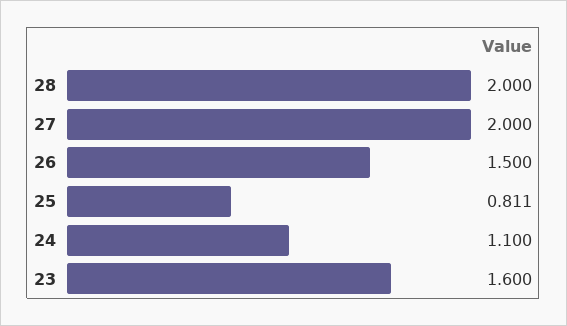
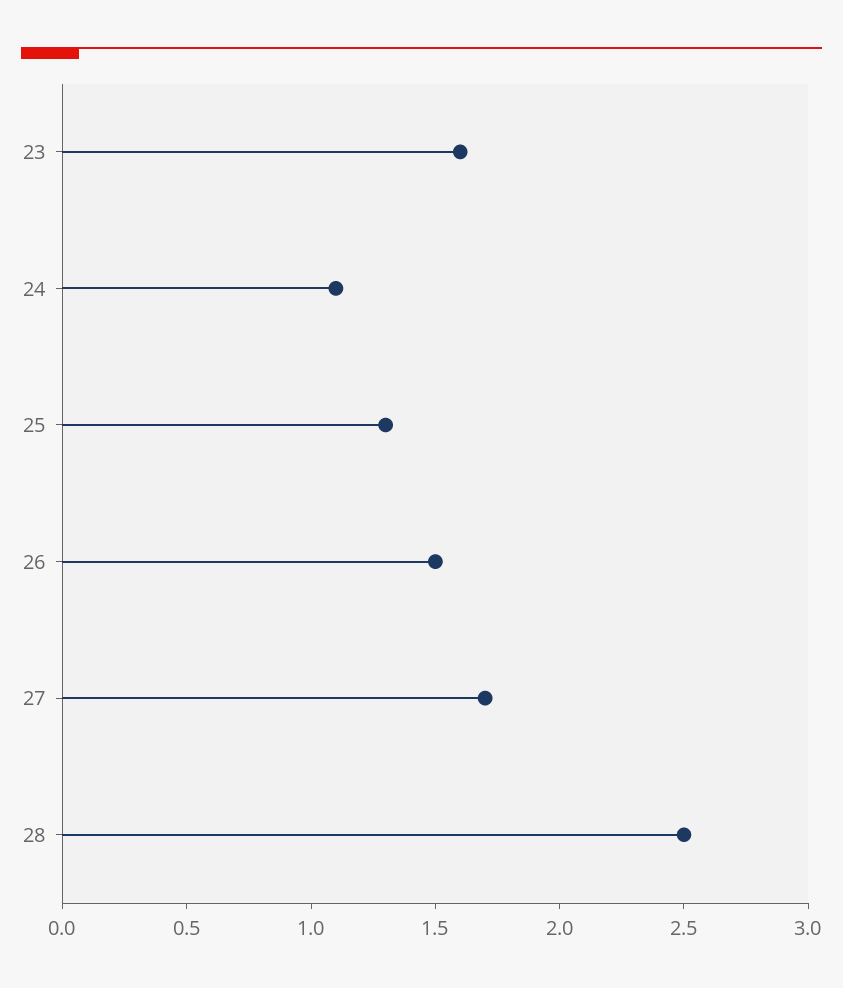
  {
-   "28": 2,
+   "28": 2.5,
-   "27": 2,
+   "27": 1.7,
    "26": 1.5,
-   "25": 0.811,
+   "25": 1.3,
    "24": 1.1,
    "23": 1.6
  }

